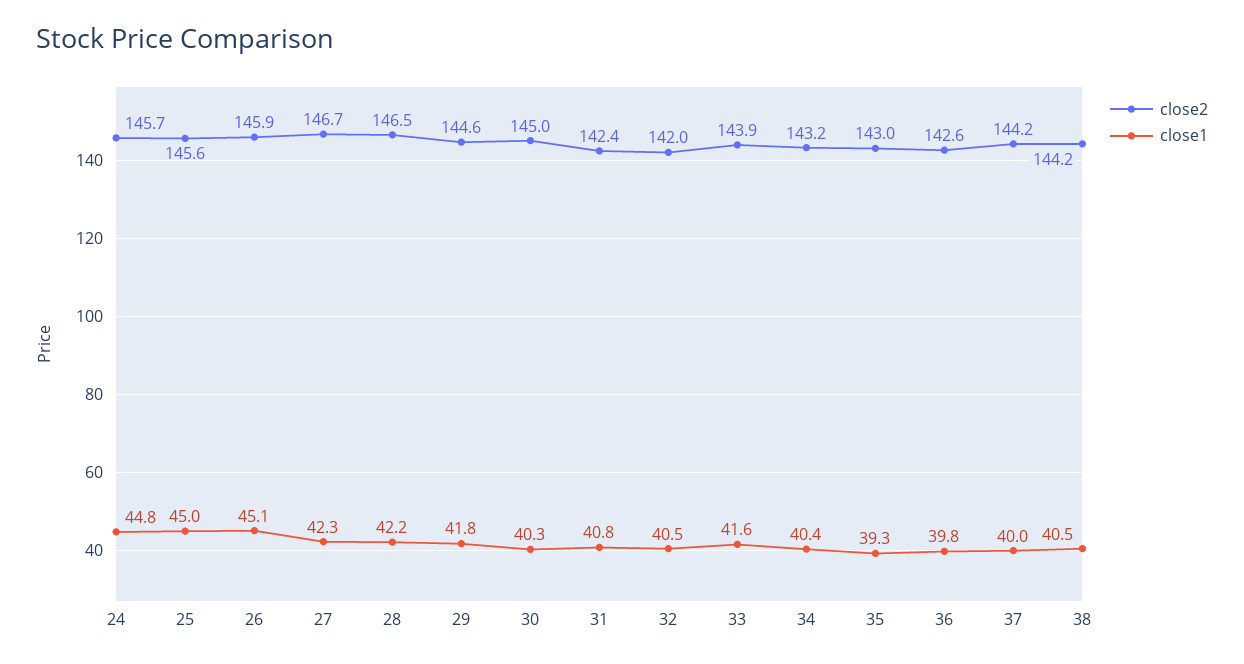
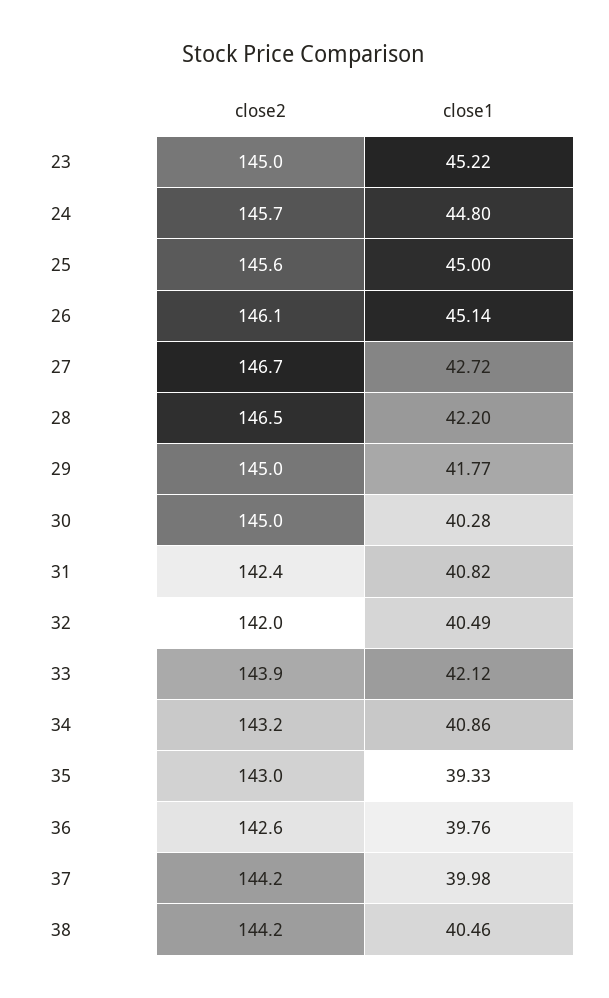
  {
    "close2": {
      "24": 145.7,
      "25": 145.6,
-     "26": 145.9,
+     "26": 146.1,
      "27": 146.7,
      "28": 146.5,
-     "29": 144.6,
+     "29": 145,
      "30": 145,
      "31": 142.4,
      "32": 142,
      "33": 143.9,
      "34": 143.2,
      "35": 143,
      "36": 142.6,
      "37": 144.2,
-     "38": 144.2
+     "38": 144.2,
+     "23": 145
    },
    "close1": {
      "24": 44.8,
      "25": 45,
      "26": 45.14,
-     "27": 42.3,
+     "27": 42.72,
      "28": 42.2,
      "29": 41.77,
      "30": 40.28,
      "31": 40.82,
      "32": 40.49,
-     "33": 41.6,
+     "33": 42.12,
-     "34": 40.4,
+     "34": 40.86,
      "35": 39.33,
      "36": 39.76,
      "37": 39.98,
-     "38": 40.46
+     "38": 40.46,
+     "23": 45.22
    }
  }

